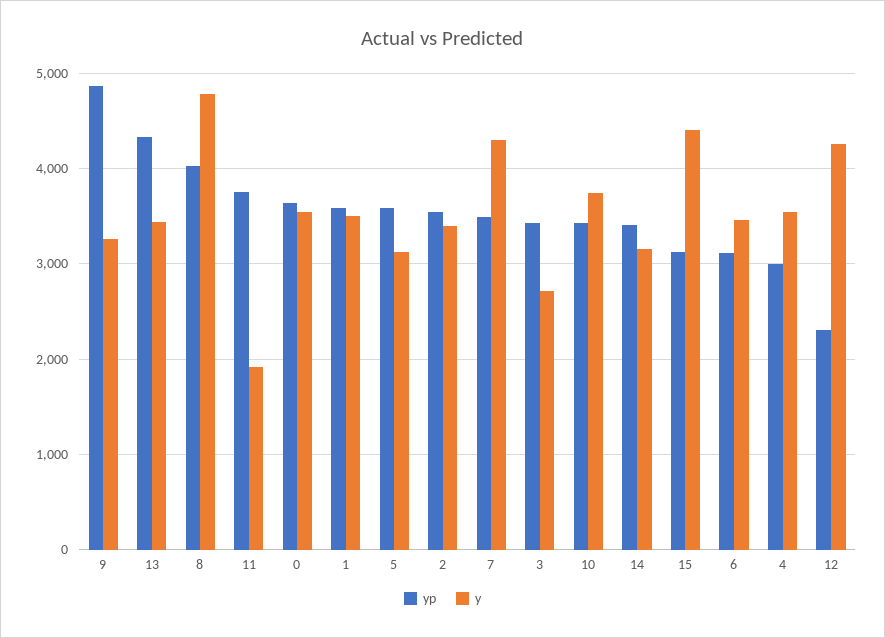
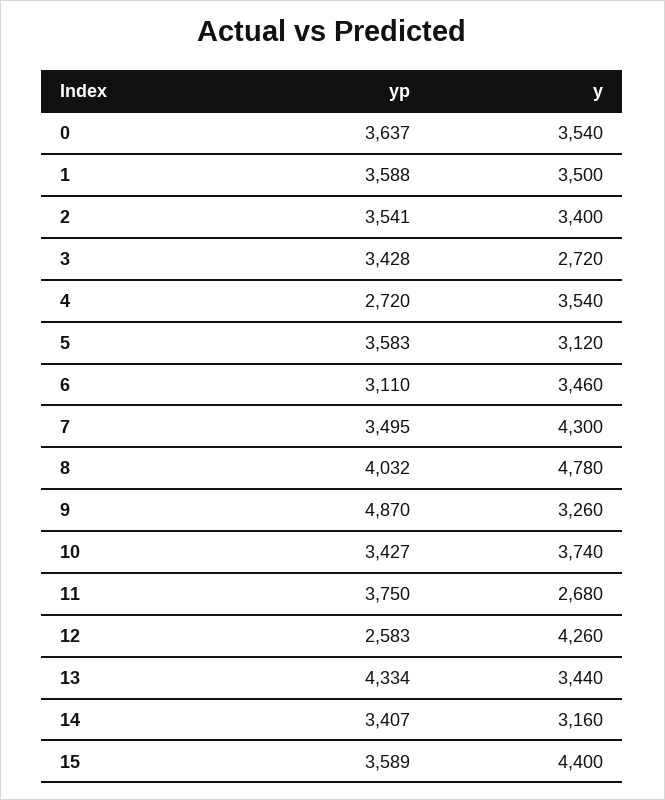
  {
    "yp": {
      "9": 4870,
      "13": 4334,
      "8": 4032,
      "11": 3750,
      "0": 3637,
      "1": 3588,
      "5": 3583,
      "2": 3541,
      "7": 3495,
      "3": 3428,
      "10": 3427,
      "14": 3407,
-     "15": 3100,
+     "15": 3589,
      "6": 3110,
-     "4": 3000,
+     "4": 2720,
-     "12": 2300
+     "12": 2583
    },
    "y": {
      "9": 3260,
      "13": 3440,
      "8": 4780,
-     "11": 1900,
+     "11": 2680,
      "0": 3540,
      "1": 3500,
      "5": 3120,
      "2": 3400,
      "7": 4300,
      "3": 2720,
      "10": 3740,
      "14": 3160,
      "15": 4400,
      "6": 3460,
      "4": 3540,
      "12": 4260
    }
  }

